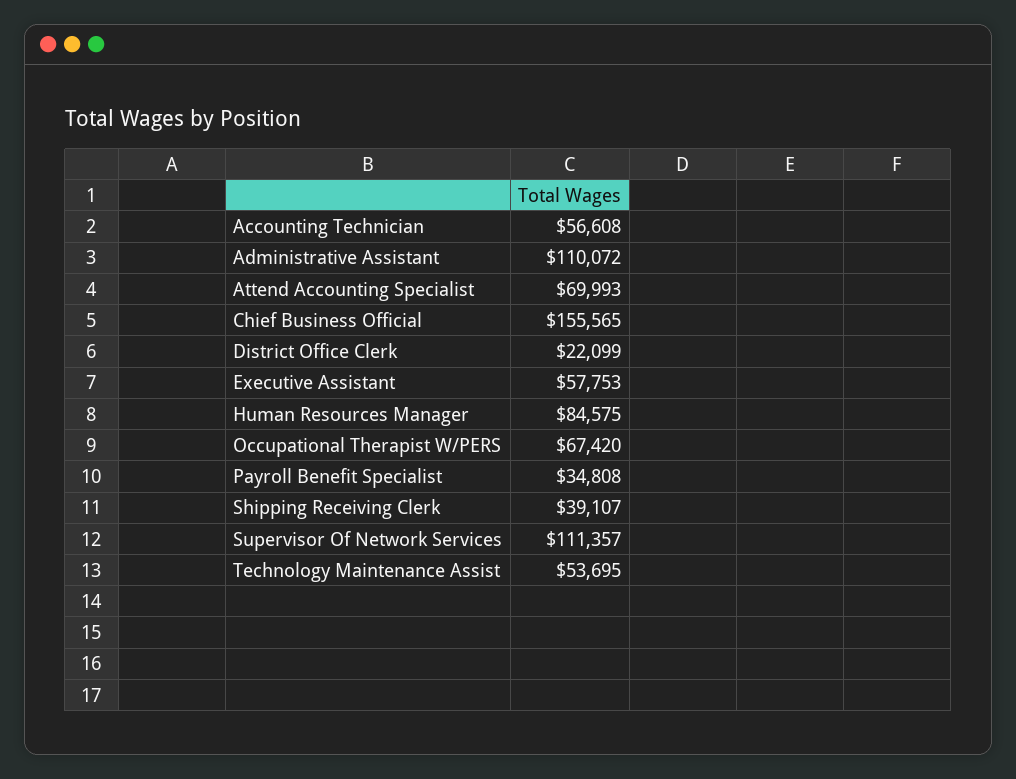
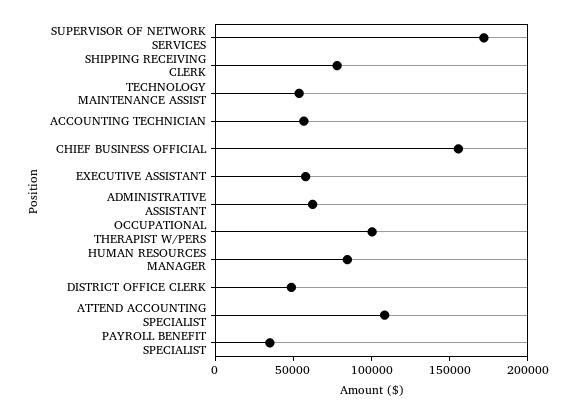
  {
    "Accounting Technician": 56608,
-   "Administrative Assistant": 110072,
+   "Administrative Assistant": 60000,
-   "Attend Accounting Specialist": 69993,
+   "Attend Accounting Specialist": 110000,
    "Chief Business Official": 155565,
-   "District Office Clerk": 22099,
+   "District Office Clerk": 50000,
    "Executive Assistant": 57753,
    "Human Resources Manager": 84575,
-   "Occupational Therapist W/PERS": 67420,
+   "Occupational Therapist W/PERS": 100000,
    "Payroll Benefit Specialist": 34808,
-   "Shipping Receiving Clerk": 39107,
+   "Shipping Receiving Clerk": 80000,
-   "Supervisor Of Network Services": 111357,
+   "Supervisor Of Network Services": 170000,
    "Technology Maintenance Assist": 53695
  }

